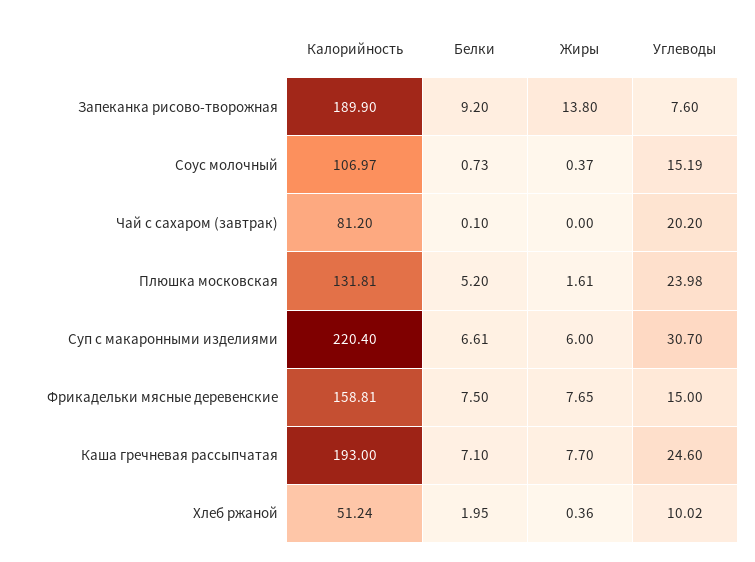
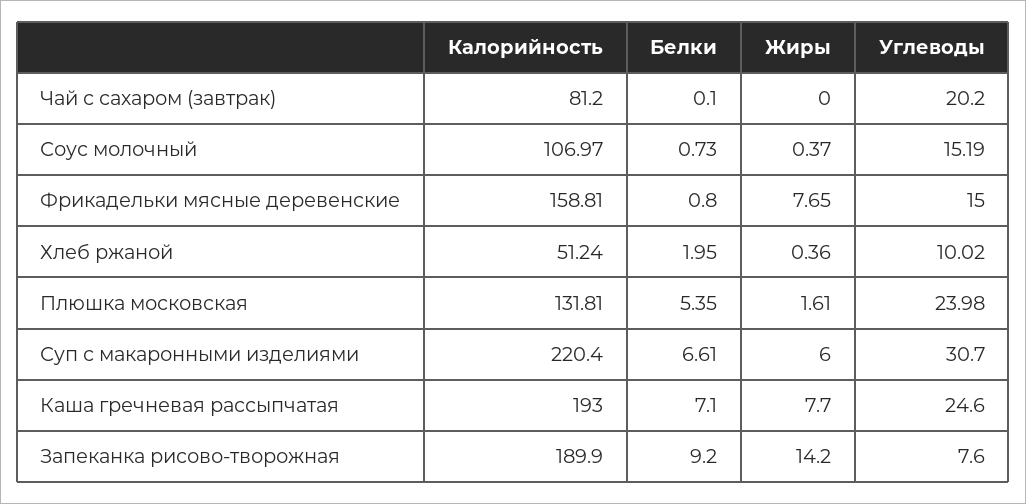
  {
    "Калорийность": {
      "Запеканка рисово-творожная": 189.9,
      "Соус молочный": 106.97,
      "Чай с сахаром (завтрак)": 81.2,
      "Плюшка московская": 131.81,
      "Суп с макаронными изделиями": 220.4,
      "Фрикадельки мясные деревенские": 158.81,
      "Каша гречневая рассыпчатая": 193,
      "Хлеб ржаной": 51.24
    },
    "Белки": {
      "Запеканка рисово-творожная": 9.2,
      "Соус молочный": 0.73,
      "Чай с сахаром (завтрак)": 0.1,
-     "Плюшка московская": 5.2,
+     "Плюшка московская": 5.35,
      "Суп с макаронными изделиями": 6.61,
-     "Фрикадельки мясные деревенские": 7.5,
+     "Фрикадельки мясные деревенские": 0.8,
      "Каша гречневая рассыпчатая": 7.1,
      "Хлеб ржаной": 1.95
    },
    "Жиры": {
-     "Запеканка рисово-творожная": 13.8,
+     "Запеканка рисово-творожная": 14.2,
      "Соус молочный": 0.37,
      "Чай с сахаром (завтрак)": 0,
      "Плюшка московская": 1.61,
      "Суп с макаронными изделиями": 6,
      "Фрикадельки мясные деревенские": 7.65,
      "Каша гречневая рассыпчатая": 7.7,
      "Хлеб ржаной": 0.36
    },
    "Углеводы": {
      "Запеканка рисово-творожная": 7.6,
      "Соус молочный": 15.19,
      "Чай с сахаром (завтрак)": 20.2,
      "Плюшка московская": 23.98,
      "Суп с макаронными изделиями": 30.7,
      "Фрикадельки мясные деревенские": 15,
      "Каша гречневая рассыпчатая": 24.6,
      "Хлеб ржаной": 10.02
    }
  }

